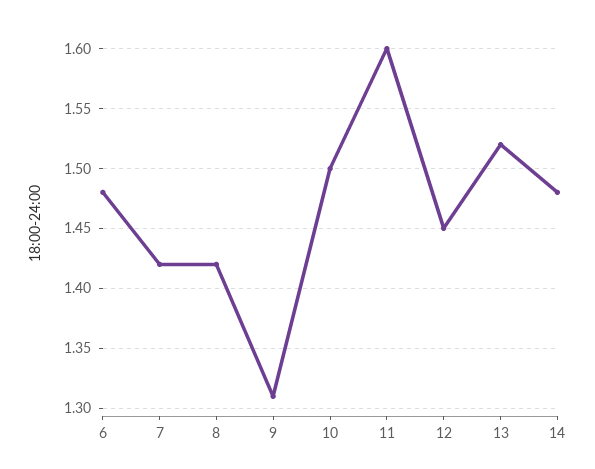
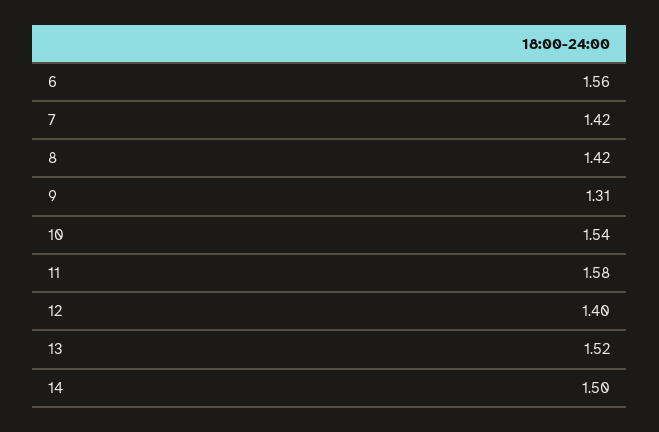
  {
-   "6": 1.48,
+   "6": 1.56,
    "7": 1.42,
    "8": 1.42,
    "9": 1.31,
-   "10": 1.5,
+   "10": 1.54,
-   "11": 1.6,
+   "11": 1.58,
-   "12": 1.45,
+   "12": 1.4,
    "13": 1.52,
-   "14": 1.48
+   "14": 1.5
  }

